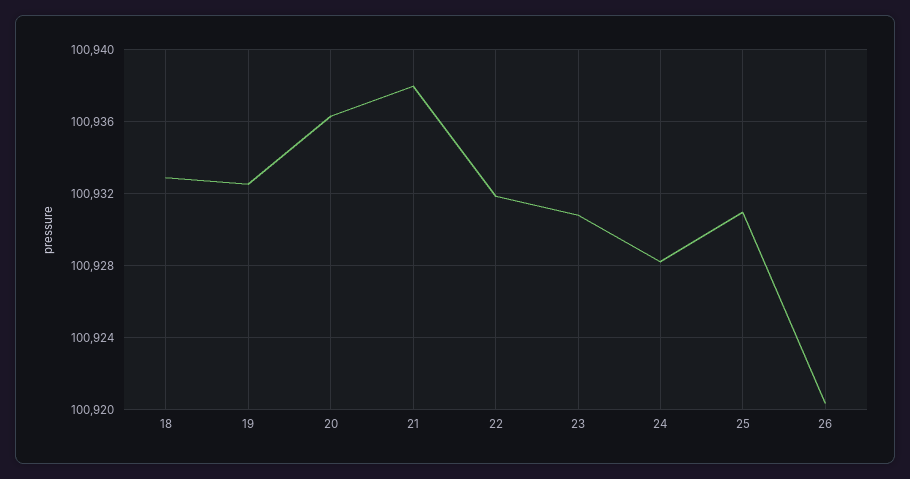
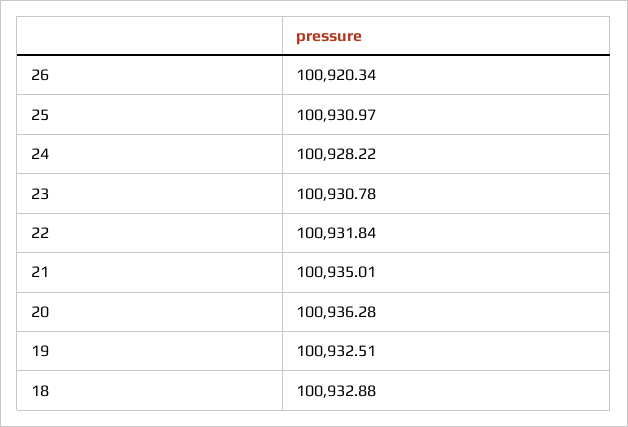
  {
    "18": 100932.88,
    "19": 100932.51,
    "20": 100936.28,
-   "21": 100938,
+   "21": 100935.01,
    "22": 100931.84,
    "23": 100930.78,
    "24": 100928.22,
    "25": 100930.97,
    "26": 100920.34
  }

